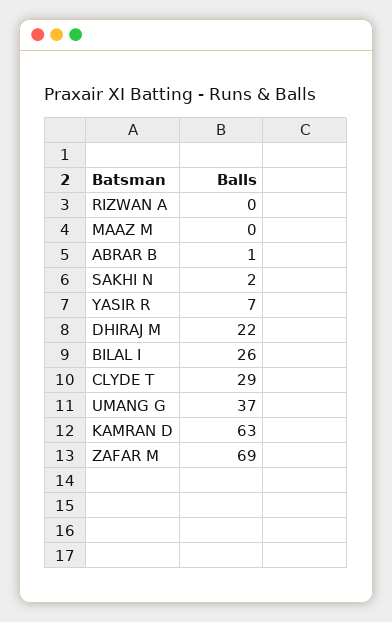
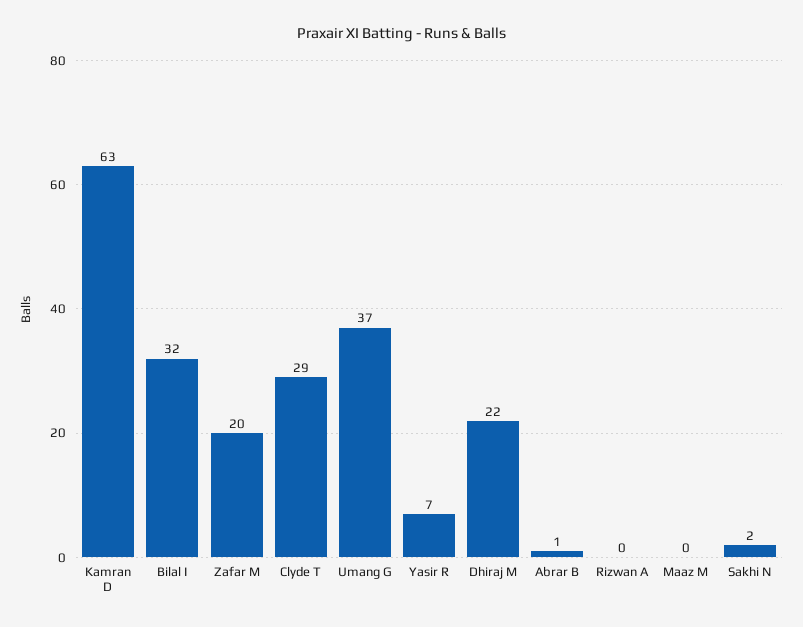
  {
    "RIZWAN A": 0,
    "MAAZ M": 0,
    "ABRAR B": 1,
    "SAKHI N": 2,
    "YASIR R": 7,
    "DHIRAJ M": 22,
-   "BILAL I": 26,
+   "BILAL I": 32,
    "CLYDE T": 29,
    "UMANG G": 37,
    "KAMRAN D": 63,
-   "ZAFAR M": 69
+   "ZAFAR M": 20
  }

